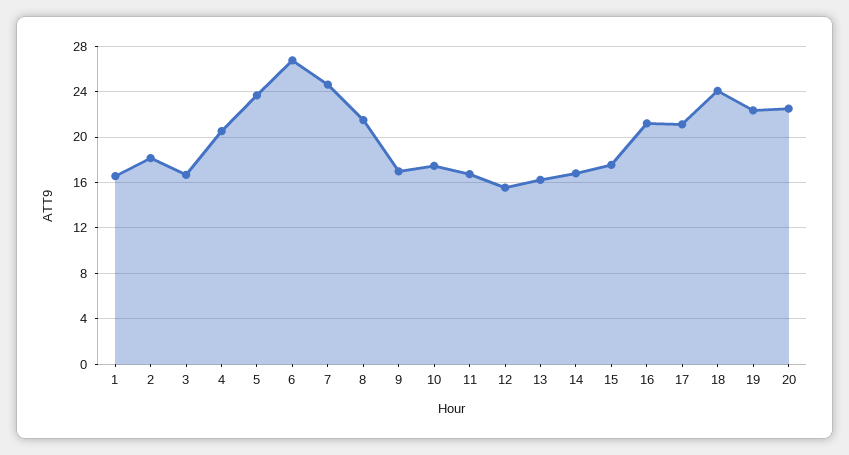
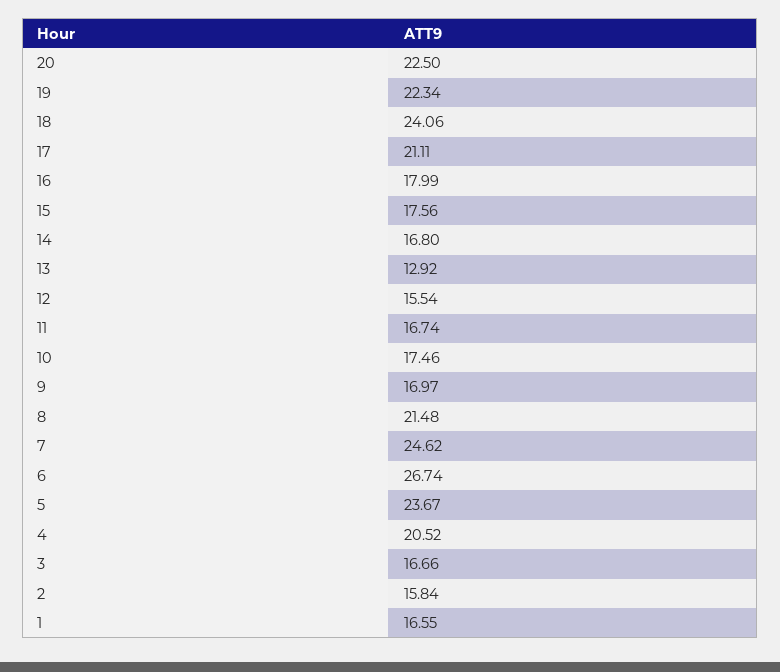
  {
    "1": 16.55,
-   "2": 18,
+   "2": 15.84,
    "3": 16.66,
    "4": 20.52,
    "5": 23.67,
    "6": 26.74,
    "7": 24.62,
    "8": 21.48,
    "9": 16.97,
    "10": 17.46,
    "11": 16.74,
    "12": 15.54,
-   "13": 16,
+   "13": 12.92,
    "14": 16.8,
    "15": 17.56,
-   "16": 21,
+   "16": 17.99,
    "17": 21.11,
    "18": 24.06,
    "19": 22.34,
    "20": 22.5
  }

